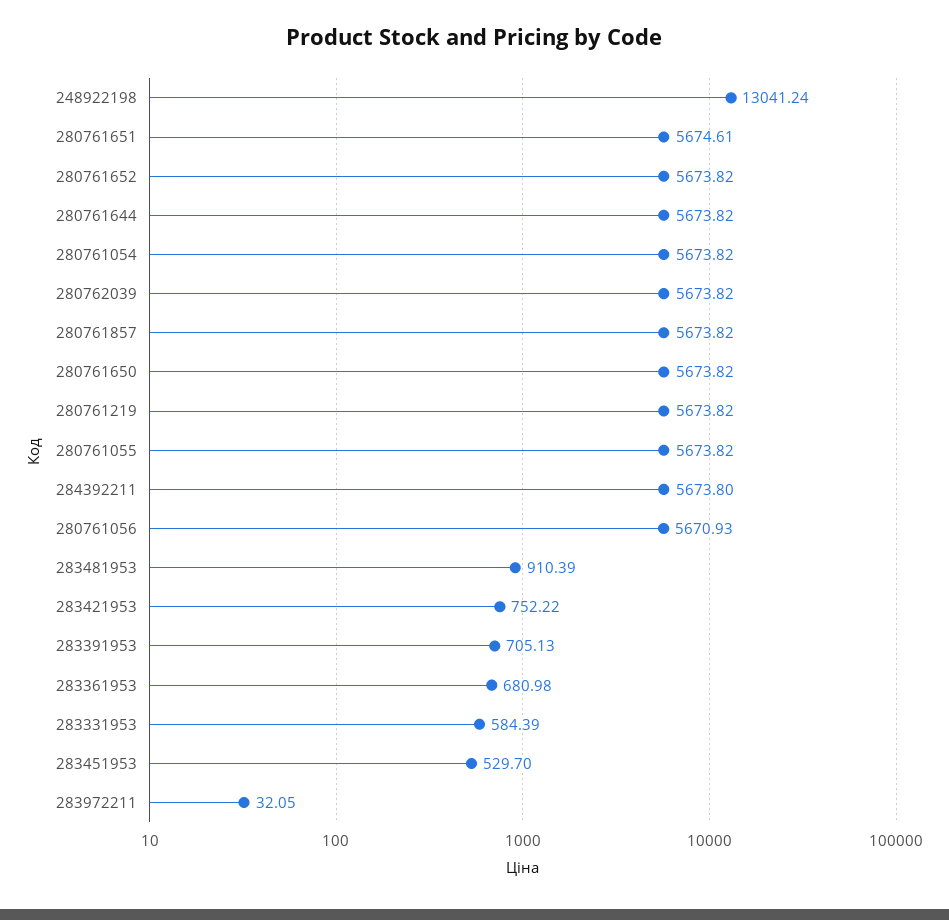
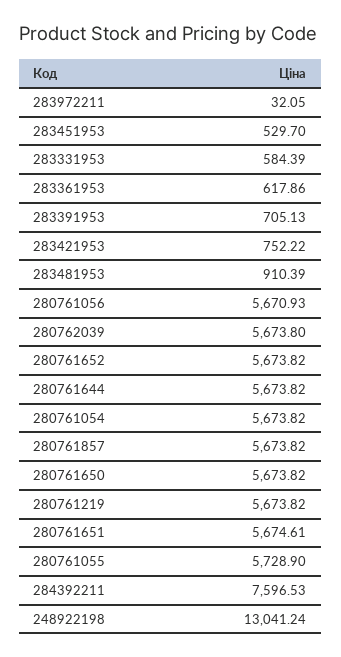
  {
    "248922198": 13041.24,
    "280761651": 5674.61,
    "280761652": 5673.82,
    "280761644": 5673.82,
    "280761054": 5673.82,
-   "280762039": 5673.82,
+   "280762039": 5673.8,
    "280761857": 5673.82,
    "280761650": 5673.82,
    "280761219": 5673.82,
-   "280761055": 5673.82,
+   "280761055": 5728.9,
-   "284392211": 5673.8,
+   "284392211": 7596.53,
    "280761056": 5670.93,
    "283481953": 910.39,
    "283421953": 752.22,
    "283391953": 705.13,
-   "283361953": 680.98,
+   "283361953": 617.86,
    "283331953": 584.39,
    "283451953": 529.7,
    "283972211": 32.05
  }

